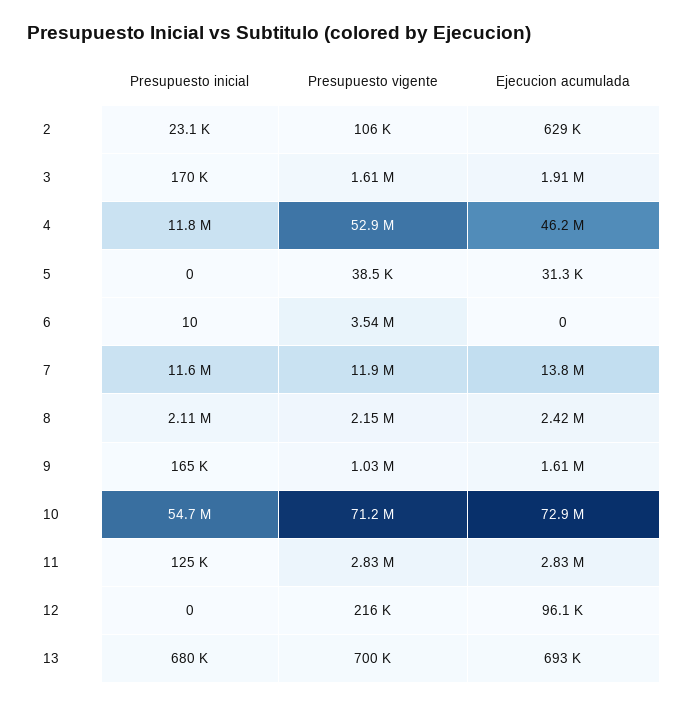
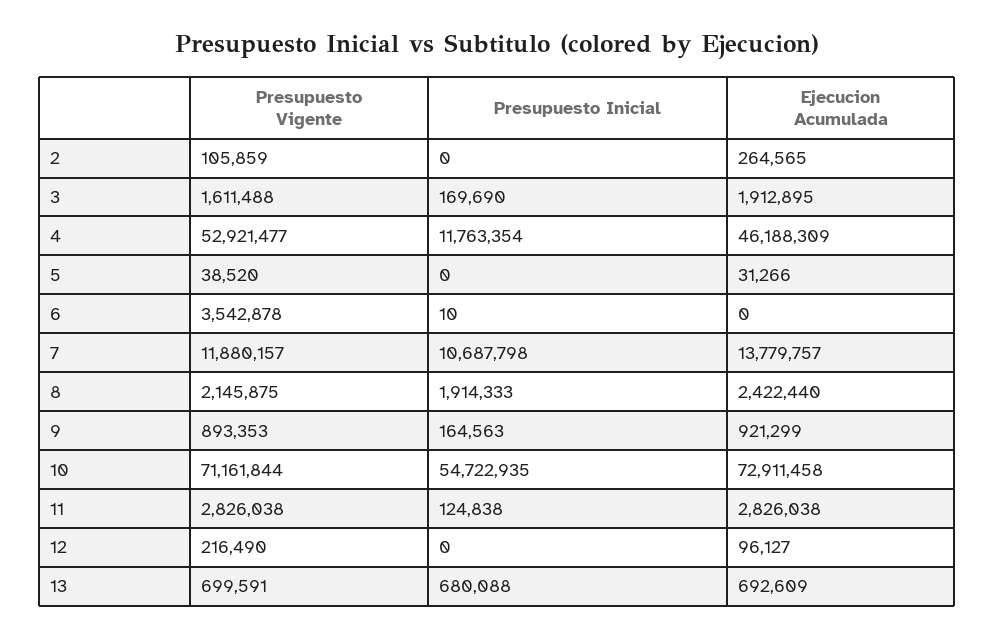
  {
    "Presupuesto inicial": {
-     "2": 23100,
+     "2": 0,
      "3": 169690,
      "4": 11763354,
      "5": 0,
      "6": 10,
-     "7": 11600000,
+     "7": 10687798,
-     "8": 2110000,
+     "8": 1914333,
      "9": 164563,
      "10": 54722935,
      "11": 124838,
      "12": 0,
      "13": 680088
    },
    "Presupuesto vigente": {
      "2": 105859,
      "3": 1611488,
      "4": 52921477,
      "5": 38520,
      "6": 3542878,
      "7": 11880157,
      "8": 2145875,
-     "9": 1030000,
+     "9": 893353,
      "10": 71161844,
      "11": 2826038,
      "12": 216490,
      "13": 699591
    },
    "Ejecucion acumulada": {
-     "2": 629000,
+     "2": 264565,
      "3": 1912895,
      "4": 46188309,
      "5": 31266,
      "6": 0,
      "7": 13779757,
      "8": 2422440,
-     "9": 1610000,
+     "9": 921299,
      "10": 72911458,
      "11": 2826038,
      "12": 96127,
      "13": 692609
    }
  }

